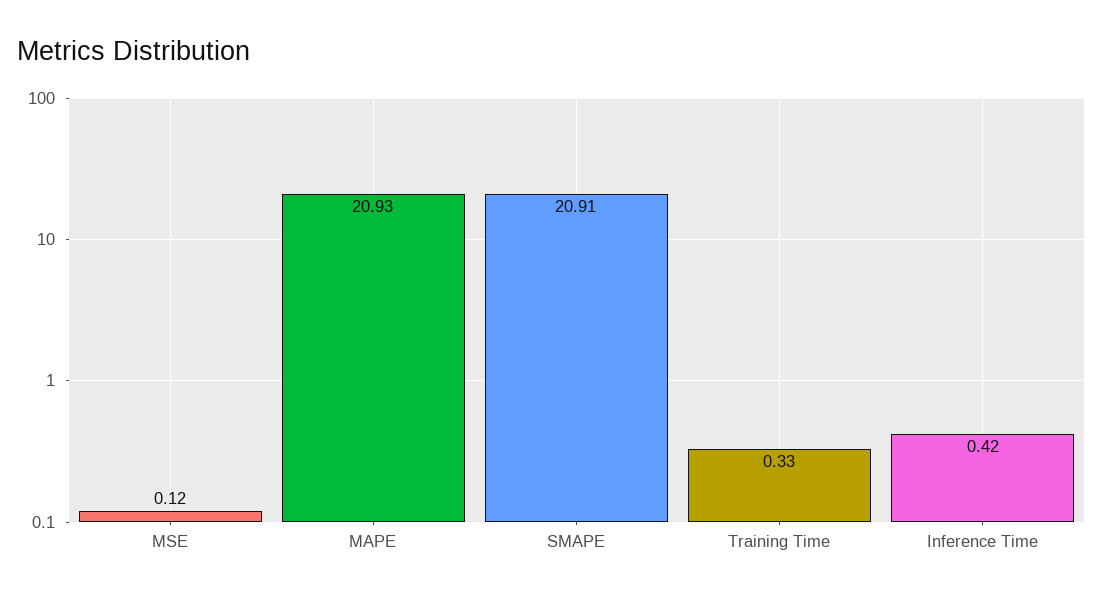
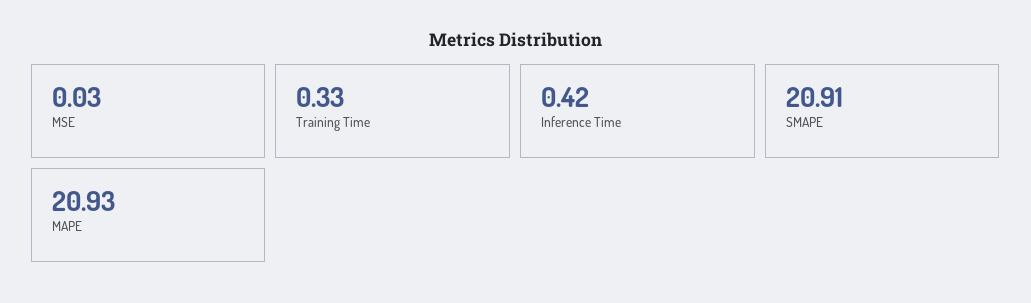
  {
-   "MSE": 0.12,
+   "MSE": 0.03,
    "MAPE": 20.93,
    "SMAPE": 20.91,
    "Training Time": 0.33,
    "Inference Time": 0.42
  }

